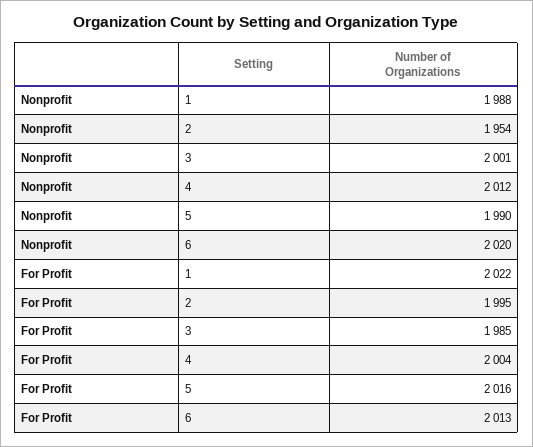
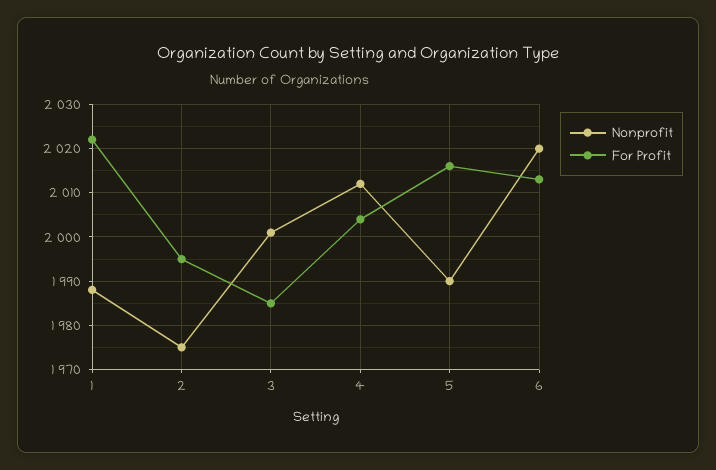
  {
    "Nonprofit": {
      "1": 1988,
-     "2": 1954,
+     "2": 1975,
      "3": 2001,
      "4": 2012,
      "5": 1990,
      "6": 2020
    },
    "For Profit": {
      "1": 2022,
      "2": 1995,
      "3": 1985,
      "4": 2004,
      "5": 2016,
      "6": 2013
    }
  }

